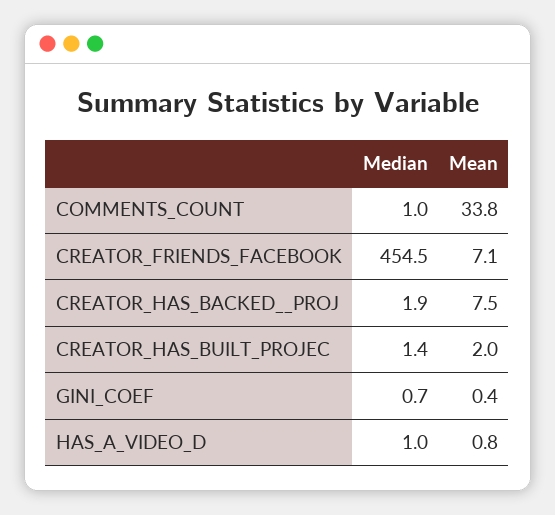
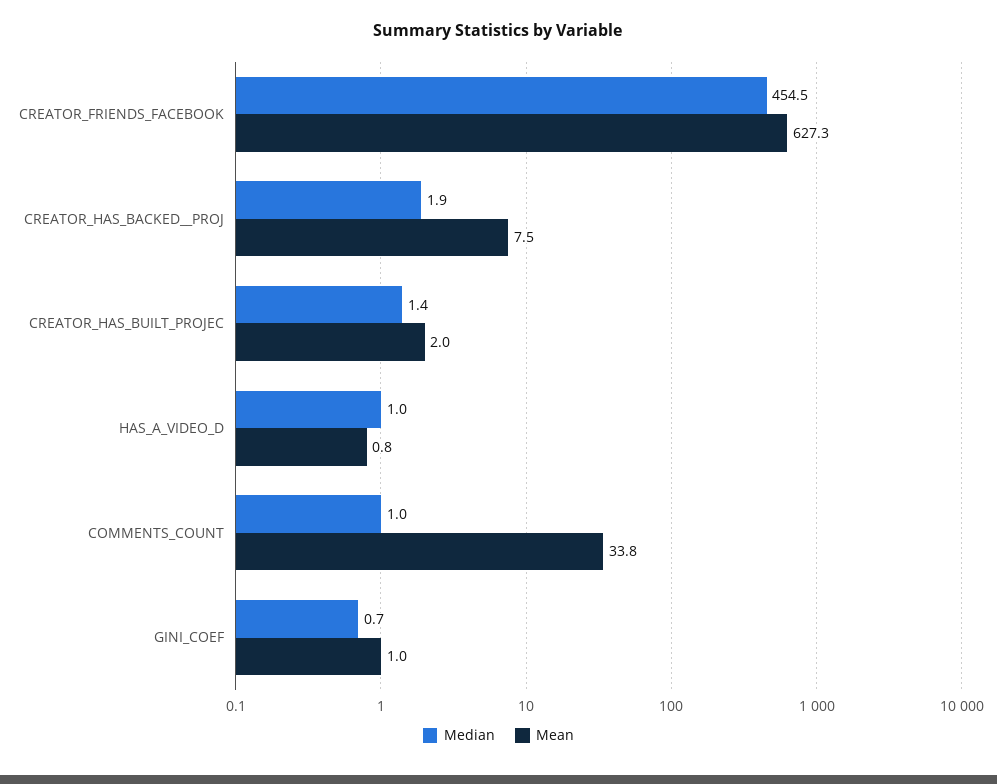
  {
    "Median": {
      "COMMENTS_COUNT": 1,
      "CREATOR_FRIENDS_FACEBOOK": 454.5,
      "CREATOR_HAS_BACKED__PROJ": 1.9,
      "CREATOR_HAS_BUILT_PROJEC": 1.4,
      "GINI_COEF": 0.7,
      "HAS_A_VIDEO_D": 1
    },
    "Mean": {
      "COMMENTS_COUNT": 33.8,
-     "CREATOR_FRIENDS_FACEBOOK": 7.1,
+     "CREATOR_FRIENDS_FACEBOOK": 627.3,
      "CREATOR_HAS_BACKED__PROJ": 7.5,
      "CREATOR_HAS_BUILT_PROJEC": 2,
-     "GINI_COEF": 0.4,
+     "GINI_COEF": 1,
      "HAS_A_VIDEO_D": 0.8
    }
  }

